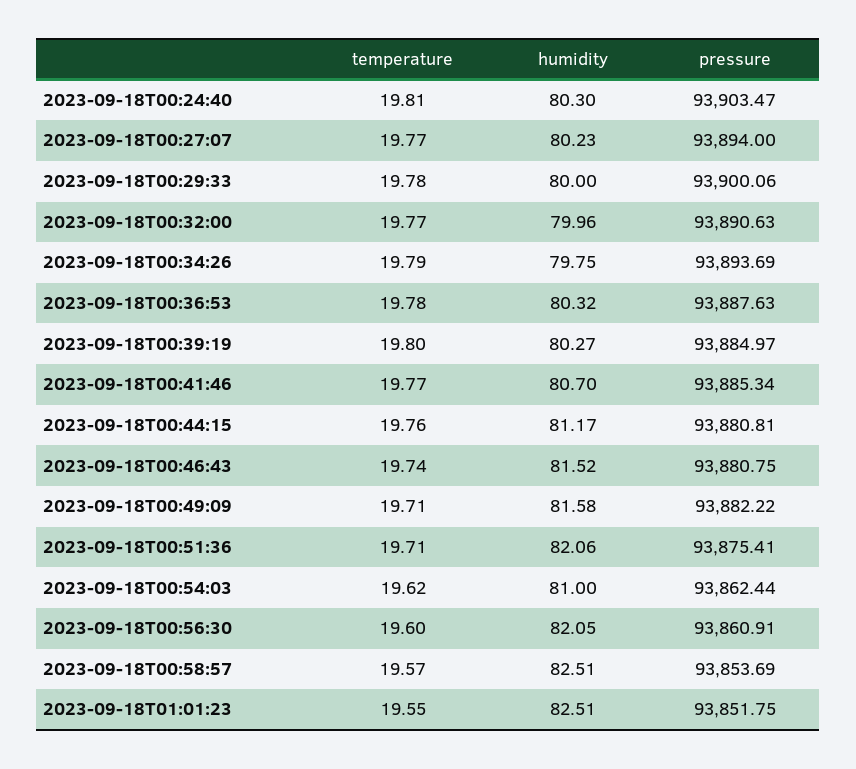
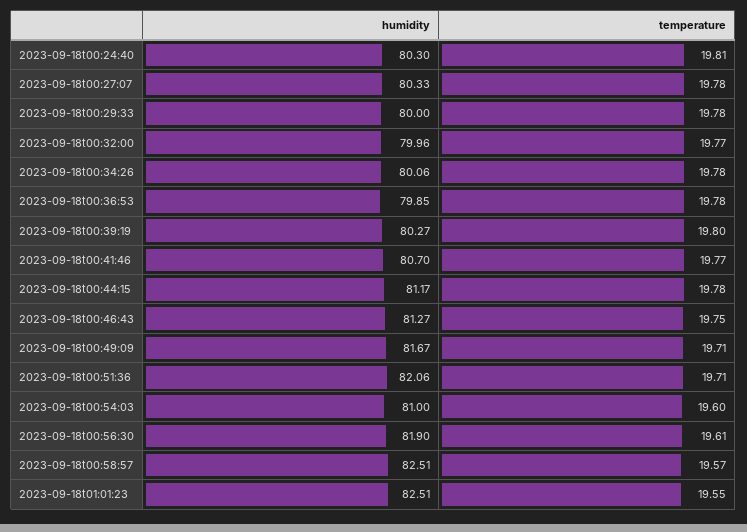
  {
    "temperature": {
      "2023-09-18T00:24:40": 19.81,
-     "2023-09-18T00:27:07": 19.77,
+     "2023-09-18T00:27:07": 19.78,
      "2023-09-18T00:29:33": 19.78,
      "2023-09-18T00:32:00": 19.77,
-     "2023-09-18T00:34:26": 19.79,
+     "2023-09-18T00:34:26": 19.78,
      "2023-09-18T00:36:53": 19.78,
      "2023-09-18T00:39:19": 19.8,
      "2023-09-18T00:41:46": 19.77,
-     "2023-09-18T00:44:15": 19.76,
+     "2023-09-18T00:44:15": 19.78,
-     "2023-09-18T00:46:43": 19.74,
+     "2023-09-18T00:46:43": 19.75,
      "2023-09-18T00:49:09": 19.71,
      "2023-09-18T00:51:36": 19.71,
-     "2023-09-18T00:54:03": 19.62,
+     "2023-09-18T00:54:03": 19.6,
-     "2023-09-18T00:56:30": 19.6,
+     "2023-09-18T00:56:30": 19.61,
      "2023-09-18T00:58:57": 19.57,
      "2023-09-18T01:01:23": 19.55
    },
    "humidity": {
      "2023-09-18T00:24:40": 80.3,
-     "2023-09-18T00:27:07": 80.23,
+     "2023-09-18T00:27:07": 80.33,
      "2023-09-18T00:29:33": 80,
      "2023-09-18T00:32:00": 79.96,
-     "2023-09-18T00:34:26": 79.75,
+     "2023-09-18T00:34:26": 80.06,
-     "2023-09-18T00:36:53": 80.32,
+     "2023-09-18T00:36:53": 79.85,
      "2023-09-18T00:39:19": 80.27,
      "2023-09-18T00:41:46": 80.7,
      "2023-09-18T00:44:15": 81.17,
-     "2023-09-18T00:46:43": 81.52,
+     "2023-09-18T00:46:43": 81.27,
-     "2023-09-18T00:49:09": 81.58,
+     "2023-09-18T00:49:09": 81.67,
      "2023-09-18T00:51:36": 82.06,
      "2023-09-18T00:54:03": 81,
-     "2023-09-18T00:56:30": 82.05,
+     "2023-09-18T00:56:30": 81.9,
      "2023-09-18T00:58:57": 82.51,
      "2023-09-18T01:01:23": 82.51
-   },
+   }
-   "pressure": {
-     "2023-09-18T00:24:40": 93903.47,
-     "2023-09-18T00:27:07": 93894,
-     "2023-09-18T00:29:33": 93900.06,
-     "2023-09-18T00:32:00": 93890.63,
-     "2023-09-18T00:34:26": 93893.69,
-     "2023-09-18T00:36:53": 93887.63,
-     "2023-09-18T00:39:19": 93884.97,
-     "2023-09-18T00:41:46": 93885.34,
-     "2023-09-18T00:44:15": 93880.81,
-     "2023-09-18T00:46:43": 93880.75,
-     "2023-09-18T00:49:09": 93882.22,
-     "2023-09-18T00:51:36": 93875.41,
-     "2023-09-18T00:54:03": 93862.44,
-     "2023-09-18T00:56:30": 93860.91,
-     "2023-09-18T00:58:57": 93853.69,
-     "2023-09-18T01:01:23": 93851.75
-   }
  }

